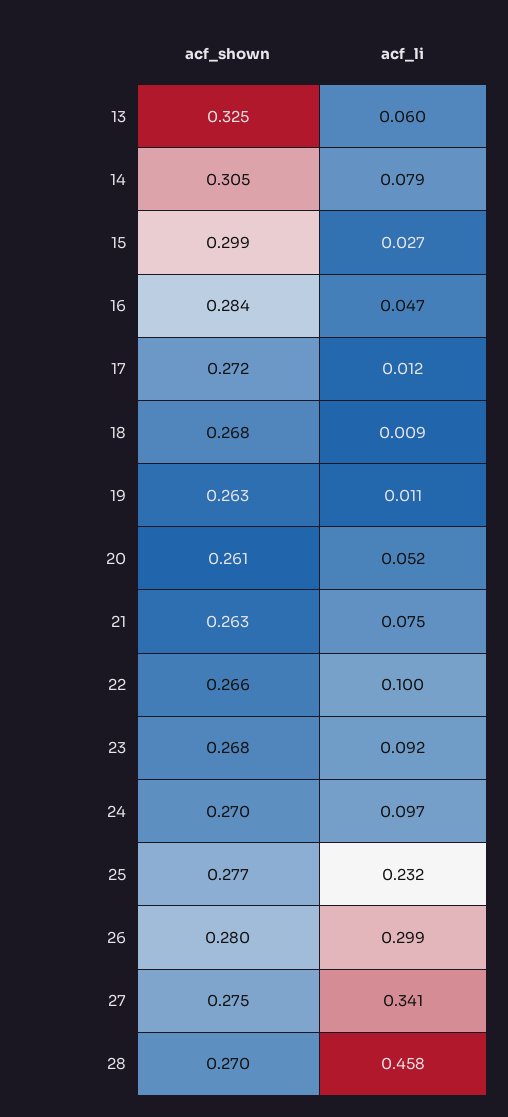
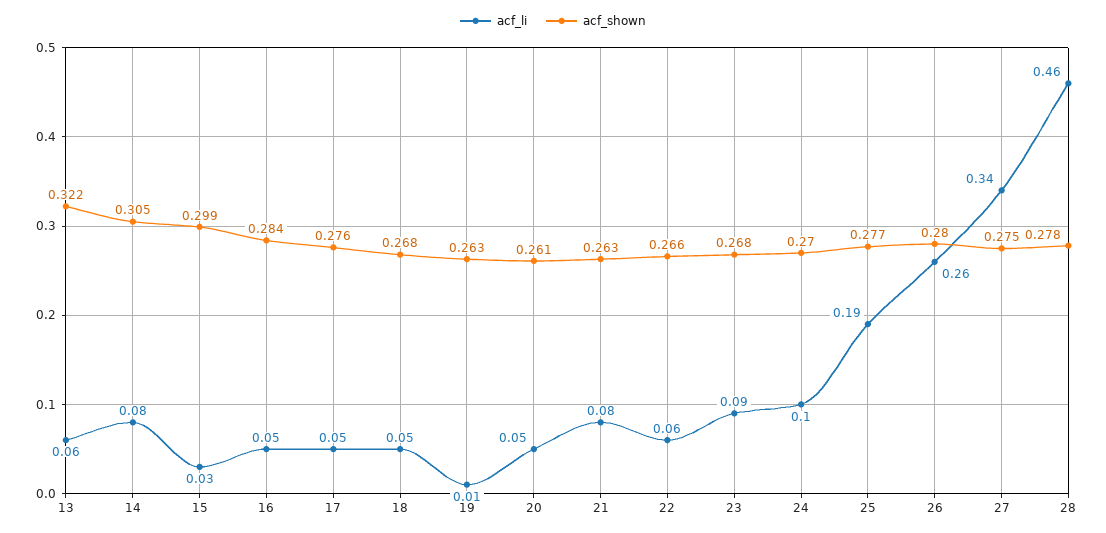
  {
    "acf_shown": {
-     "13": 0.325,
+     "13": 0.322,
      "14": 0.305,
      "15": 0.299,
      "16": 0.284,
-     "17": 0.272,
+     "17": 0.276,
      "18": 0.268,
      "19": 0.263,
      "20": 0.261,
      "21": 0.263,
      "22": 0.266,
      "23": 0.268,
      "24": 0.27,
      "25": 0.277,
      "26": 0.28,
      "27": 0.275,
-     "28": 0.27
+     "28": 0.278
    },
    "acf_li": {
      "13": 0.06,
      "14": 0.079,
      "15": 0.027,
      "16": 0.047,
-     "17": 0.012,
+     "17": 0.05,
-     "18": 0.009,
+     "18": 0.05,
      "19": 0.011,
      "20": 0.052,
      "21": 0.075,
-     "22": 0.1,
+     "22": 0.06,
      "23": 0.092,
      "24": 0.097,
-     "25": 0.232,
+     "25": 0.19,
-     "26": 0.299,
+     "26": 0.26,
      "27": 0.341,
      "28": 0.458
    }
  }

